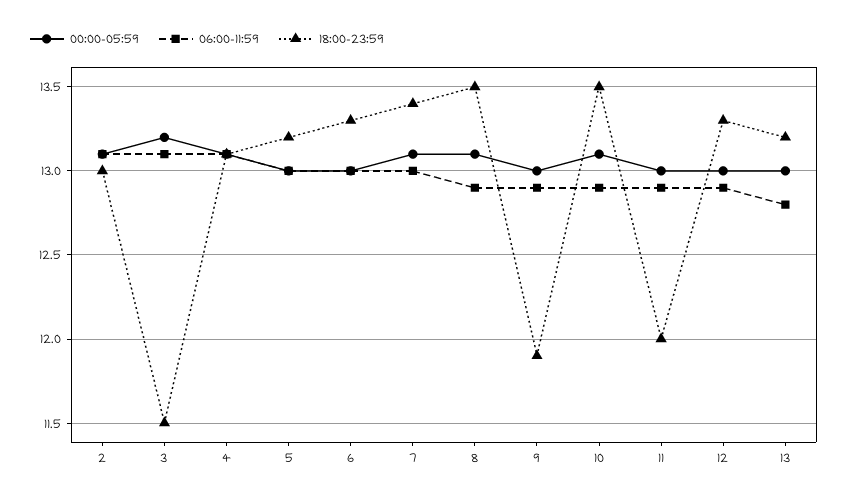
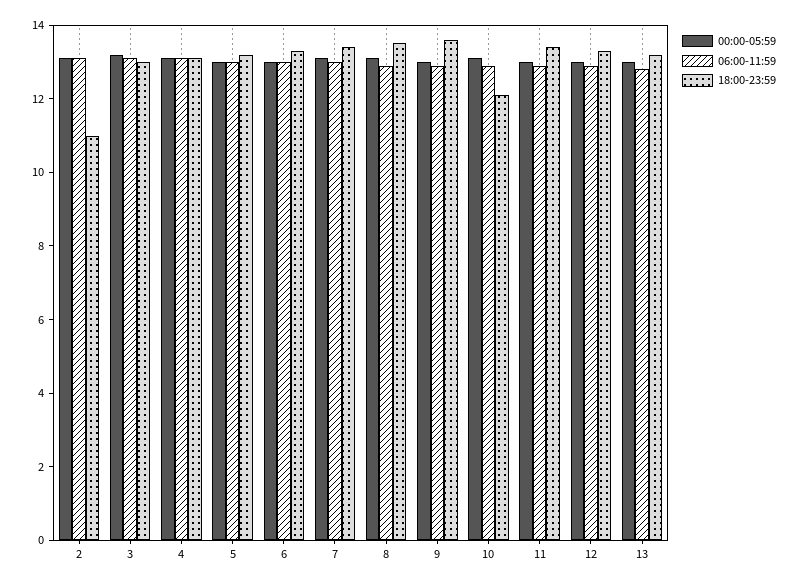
  {
    "00:00-05:59": {
      "2": 13.1,
      "3": 13.2,
      "4": 13.1,
      "5": 13,
      "6": 13,
      "7": 13.1,
      "8": 13.1,
      "9": 13,
      "10": 13.1,
      "11": 13,
      "12": 13,
      "13": 13
    },
    "06:00-11:59": {
      "2": 13.1,
      "3": 13.1,
      "4": 13.1,
      "5": 13,
      "6": 13,
      "7": 13,
      "8": 12.9,
      "9": 12.9,
      "10": 12.9,
      "11": 12.9,
      "12": 12.9,
      "13": 12.8
    },
    "18:00-23:59": {
-     "2": 13,
+     "2": 11,
-     "3": 11.5,
+     "3": 13,
      "4": 13.1,
      "5": 13.2,
      "6": 13.3,
      "7": 13.4,
      "8": 13.5,
-     "9": 11.9,
+     "9": 13.5,
-     "10": 13.5,
+     "10": 12,
-     "11": 12,
+     "11": 13.5,
      "12": 13.3,
      "13": 13.2
    }
  }

